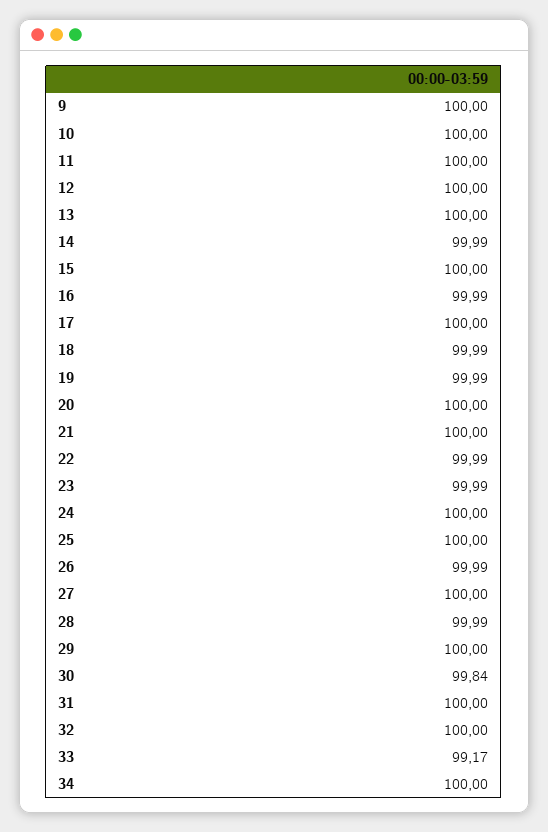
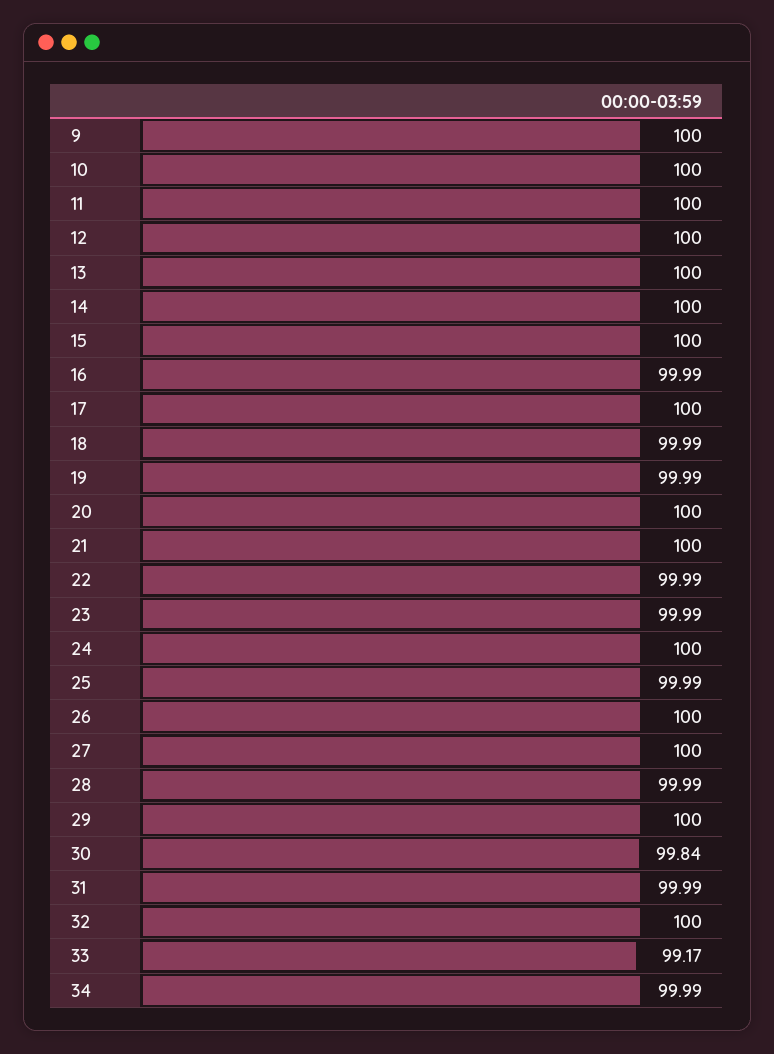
  {
    "9": 100,
    "10": 100,
    "11": 100,
    "12": 100,
    "13": 100,
-   "14": 99.99,
+   "14": 100,
    "15": 100,
    "16": 99.99,
    "17": 100,
    "18": 99.99,
    "19": 99.99,
    "20": 100,
    "21": 100,
    "22": 99.99,
    "23": 99.99,
    "24": 100,
-   "25": 100,
+   "25": 99.99,
-   "26": 99.99,
+   "26": 100,
    "27": 100,
    "28": 99.99,
    "29": 100,
    "30": 99.84,
-   "31": 100,
+   "31": 99.99,
    "32": 100,
    "33": 99.17,
-   "34": 100
+   "34": 99.99
  }

